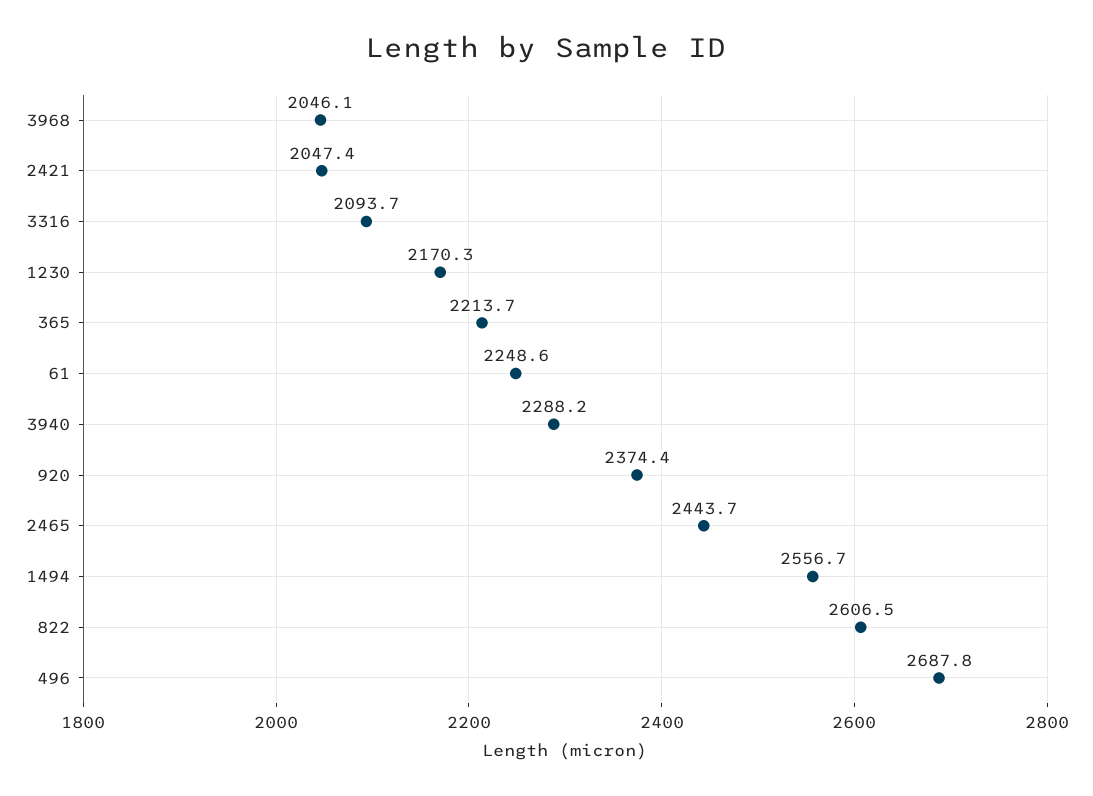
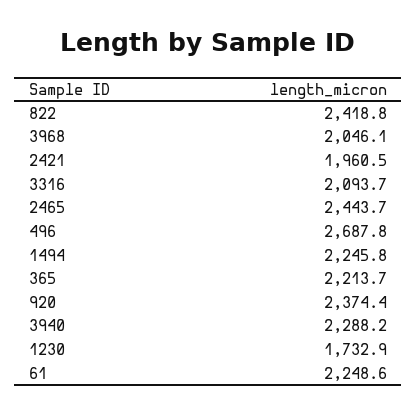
  {
    "3968": 2046.1,
-   "2421": 2047.4,
+   "2421": 1960.5,
    "3316": 2093.7,
-   "1230": 2170.3,
+   "1230": 1732.9,
    "365": 2213.7,
    "61": 2248.6,
    "3940": 2288.2,
    "920": 2374.4,
    "2465": 2443.7,
-   "1494": 2556.7,
+   "1494": 2245.8,
-   "822": 2606.5,
+   "822": 2418.8,
    "496": 2687.8
  }

